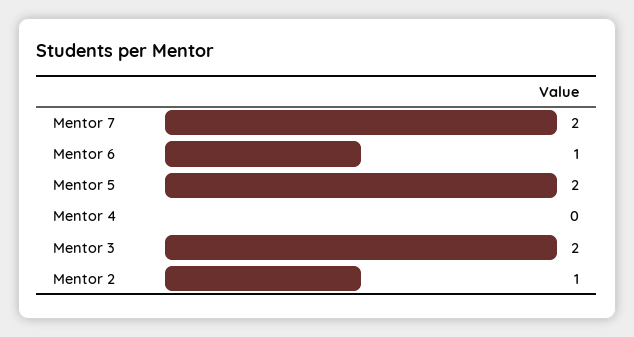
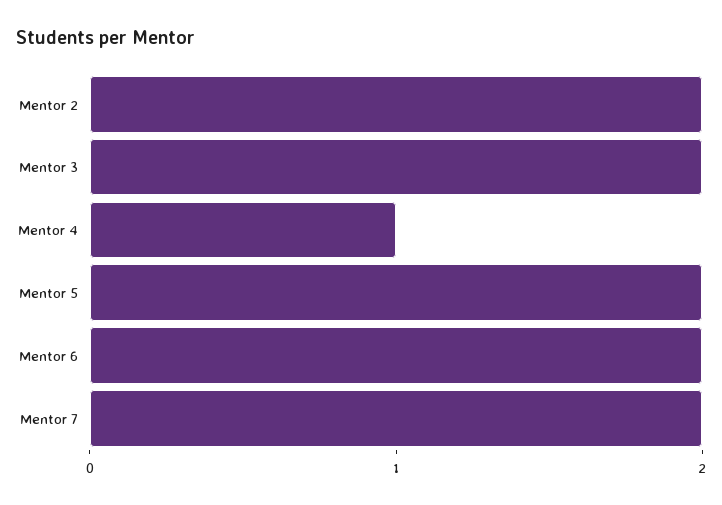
  {
    "Mentor 7": 2,
-   "Mentor 6": 1,
+   "Mentor 6": 2,
    "Mentor 5": 2,
-   "Mentor 4": 0,
+   "Mentor 4": 1,
    "Mentor 3": 2,
-   "Mentor 2": 1
+   "Mentor 2": 2
  }

